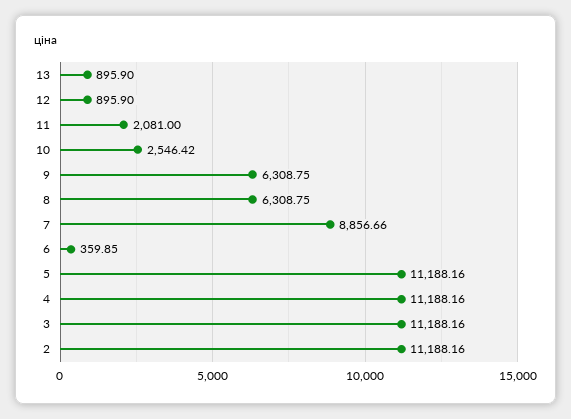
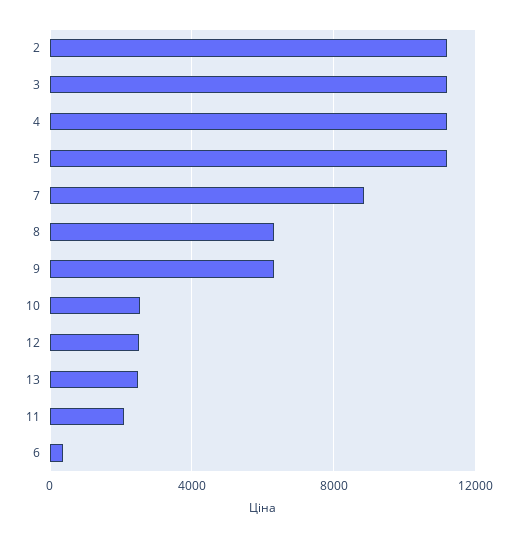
  {
-   "13": 895.9,
+   "13": 2500,
-   "12": 895.9,
+   "12": 2500,
    "11": 2081,
    "10": 2546.42,
    "9": 6308.75,
    "8": 6308.75,
    "7": 8856.66,
    "6": 359.85,
    "5": 11188.16,
    "4": 11188.16,
    "3": 11188.16,
    "2": 11188.16
  }

